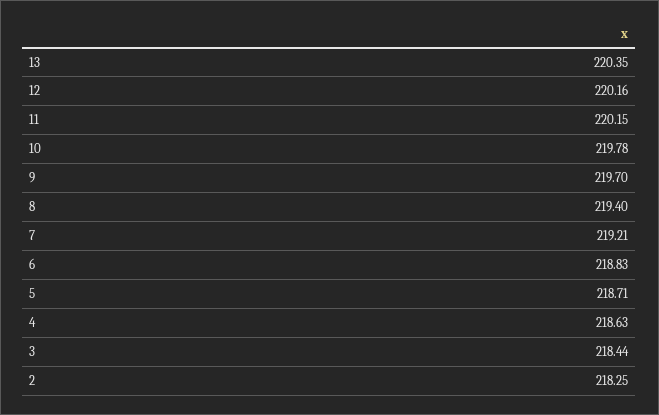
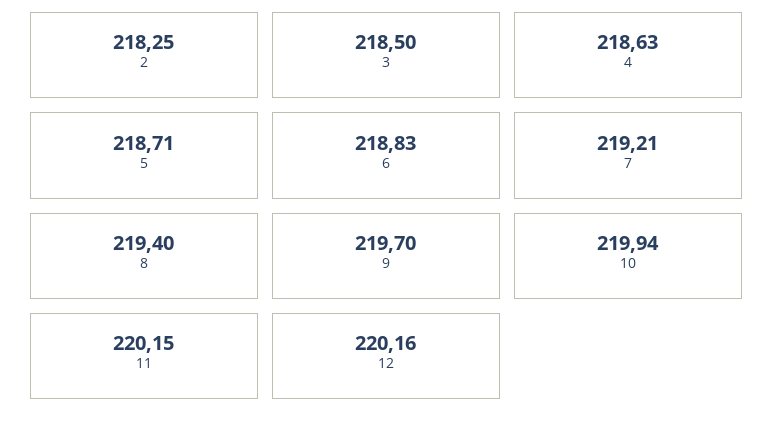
  {
-   "13": 220.35,
    "12": 220.16,
    "11": 220.15,
-   "10": 219.78,
+   "10": 219.94,
    "9": 219.7,
    "8": 219.4,
    "7": 219.21,
    "6": 218.83,
    "5": 218.71,
    "4": 218.63,
-   "3": 218.44,
+   "3": 218.5,
    "2": 218.25
  }

